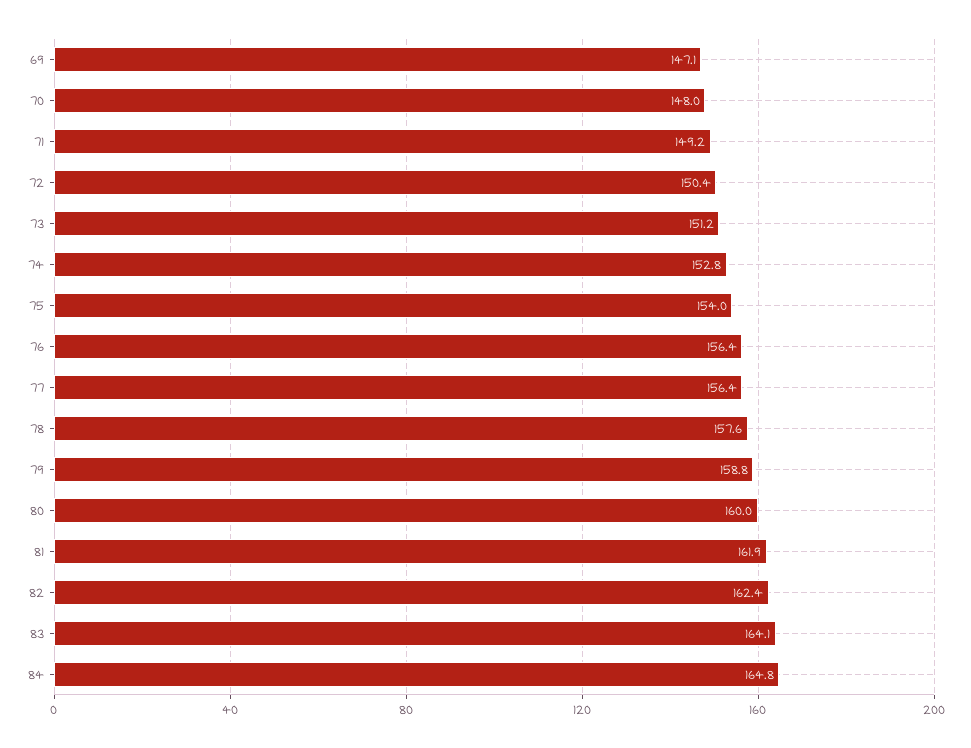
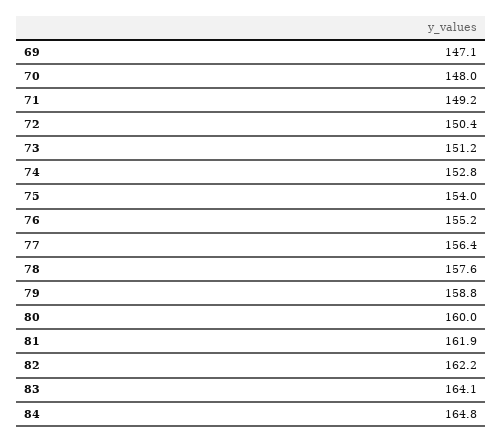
  {
    "69": 147.1,
    "70": 148,
    "71": 149.2,
    "72": 150.4,
    "73": 151.2,
    "74": 152.8,
    "75": 154,
-   "76": 156.4,
+   "76": 155.2,
    "77": 156.4,
    "78": 157.6,
    "79": 158.8,
    "80": 160,
    "81": 161.9,
-   "82": 162.4,
+   "82": 162.2,
    "83": 164.1,
    "84": 164.8
  }

